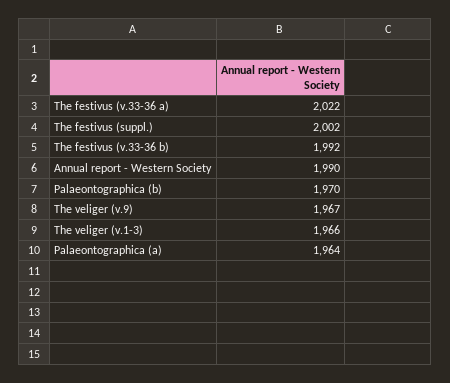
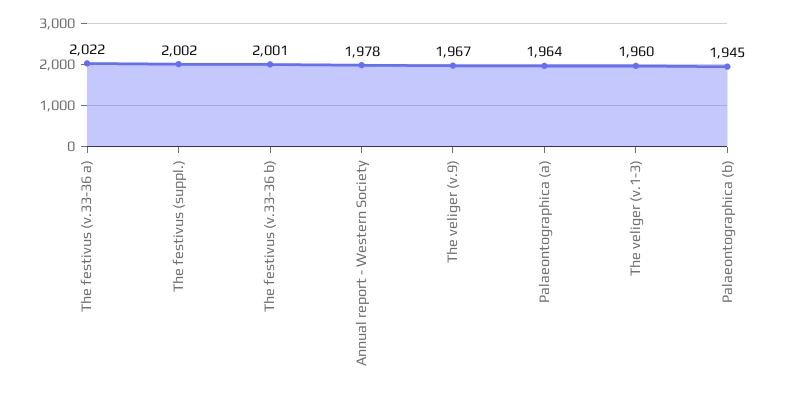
  {
    "The festivus (v.33-36 a)": 2022,
    "The festivus (suppl.)": 2002,
-   "The festivus (v.33-36 b)": 1992,
+   "The festivus (v.33-36 b)": 2001,
-   "Annual report - Western Society": 1990,
+   "Annual report - Western Society": 1978,
-   "Palaeontographica (b)": 1970,
+   "Palaeontographica (b)": 1945,
    "The veliger (v.9)": 1967,
-   "The veliger (v.1-3)": 1966,
+   "The veliger (v.1-3)": 1960,
    "Palaeontographica (a)": 1964
  }

